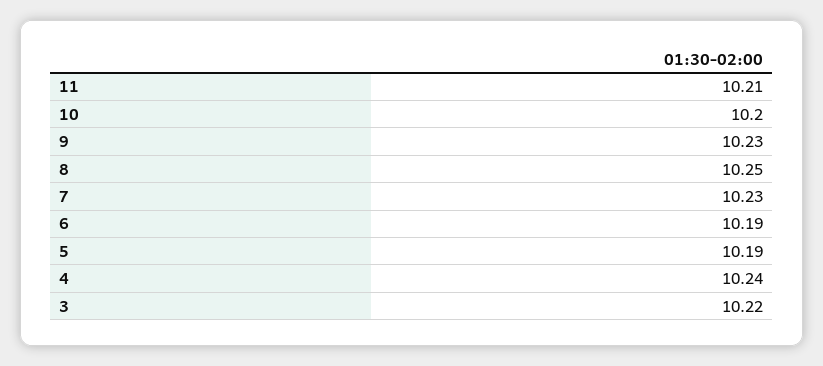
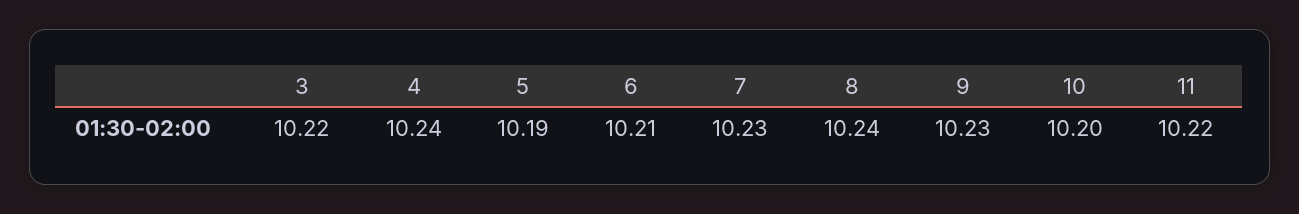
  {
-   "11": 10.21,
+   "11": 10.22,
    "10": 10.2,
    "9": 10.23,
-   "8": 10.25,
+   "8": 10.24,
    "7": 10.23,
-   "6": 10.19,
+   "6": 10.21,
    "5": 10.19,
    "4": 10.24,
    "3": 10.22
  }

